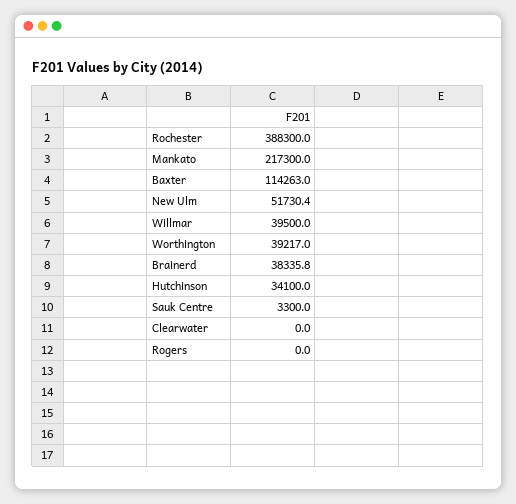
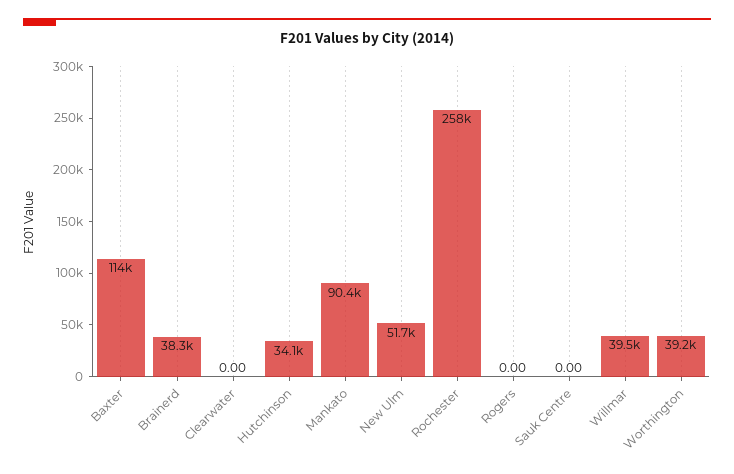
  {
-   "Rochester": 388300,
+   "Rochester": 258000,
-   "Mankato": 217300,
+   "Mankato": 90400,
    "Baxter": 114263,
    "New Ulm": 51730.4,
    "Willmar": 39500,
    "Worthington": 39217,
    "Brainerd": 38335.8,
    "Hutchinson": 34100,
-   "Sauk Centre": 3300,
+   "Sauk Centre": 0,
    "Clearwater": 0,
    "Rogers": 0
  }

